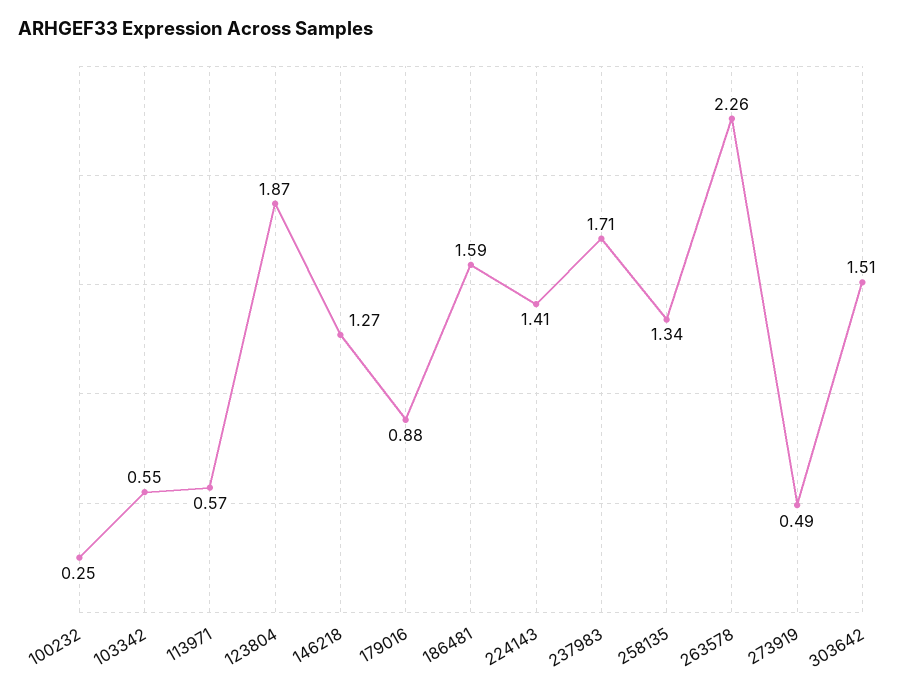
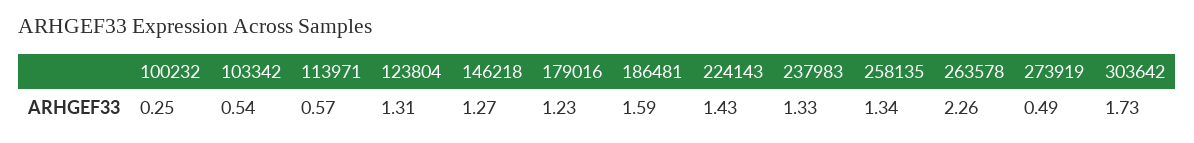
  {
    "100232": 0.25,
-   "103342": 0.55,
+   "103342": 0.54,
    "113971": 0.57,
-   "123804": 1.87,
+   "123804": 1.31,
    "146218": 1.27,
-   "179016": 0.88,
+   "179016": 1.23,
    "186481": 1.59,
-   "224143": 1.41,
+   "224143": 1.43,
-   "237983": 1.71,
+   "237983": 1.33,
    "258135": 1.34,
    "263578": 2.26,
    "273919": 0.49,
-   "303642": 1.51
+   "303642": 1.73
  }

